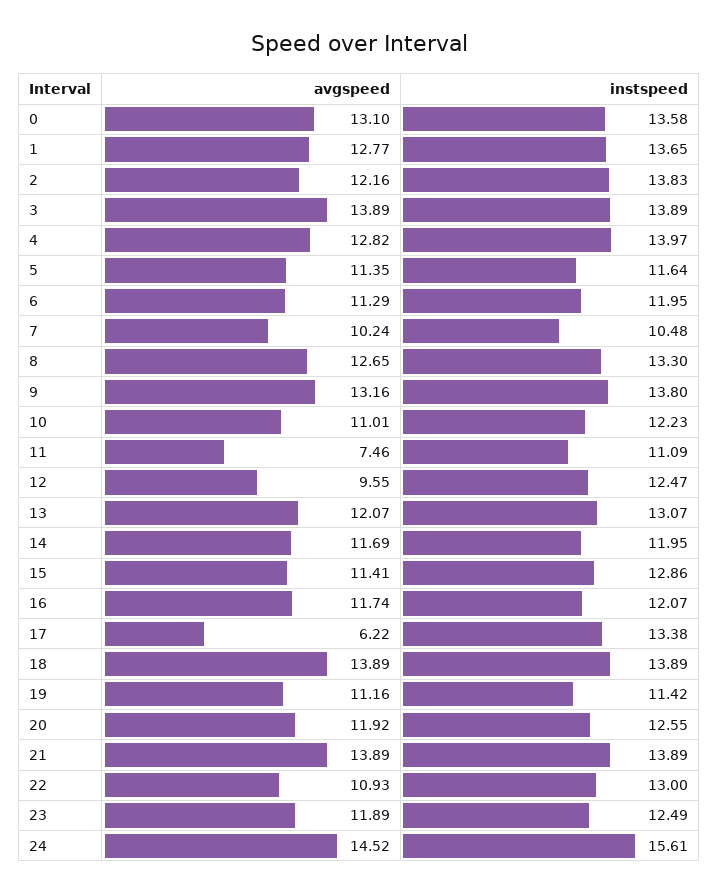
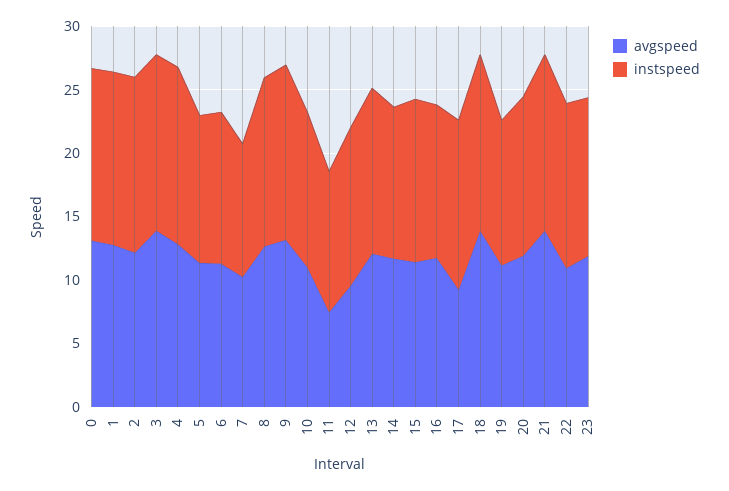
  {
    "avgspeed": {
      "0": 13.1,
      "1": 12.77,
      "2": 12.16,
      "3": 13.89,
      "4": 12.82,
      "5": 11.35,
      "6": 11.29,
      "7": 10.24,
      "8": 12.65,
      "9": 13.16,
      "10": 11.01,
      "11": 7.46,
      "12": 9.55,
      "13": 12.07,
      "14": 11.69,
      "15": 11.41,
      "16": 11.74,
-     "17": 6.22,
+     "17": 9,
      "18": 13.89,
      "19": 11.16,
      "20": 11.92,
      "21": 13.89,
      "22": 10.93,
-     "23": 11.89,
+     "23": 11.89
-     "24": 14.52
    },
    "instspeed": {
      "0": 13.58,
      "1": 13.65,
      "2": 13.83,
      "3": 13.89,
      "4": 13.97,
      "5": 11.64,
      "6": 11.95,
      "7": 10.48,
      "8": 13.3,
      "9": 13.8,
      "10": 12.23,
      "11": 11.09,
      "12": 12.47,
      "13": 13.07,
      "14": 11.95,
      "15": 12.86,
      "16": 12.07,
      "17": 13.38,
      "18": 13.89,
      "19": 11.42,
      "20": 12.55,
      "21": 13.89,
      "22": 13,
-     "23": 12.49,
+     "23": 12.49
-     "24": 15.61
    }
  }

